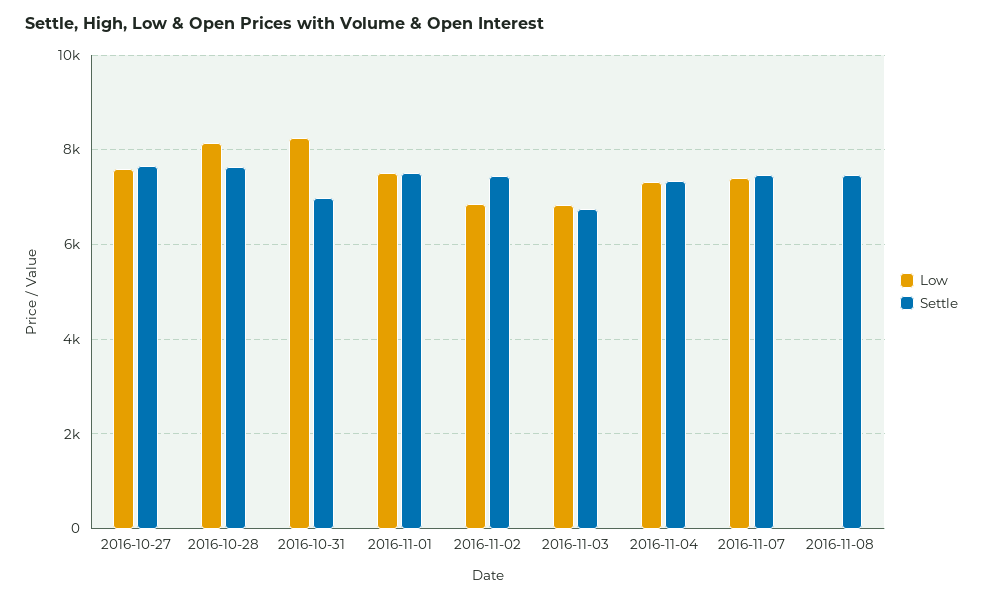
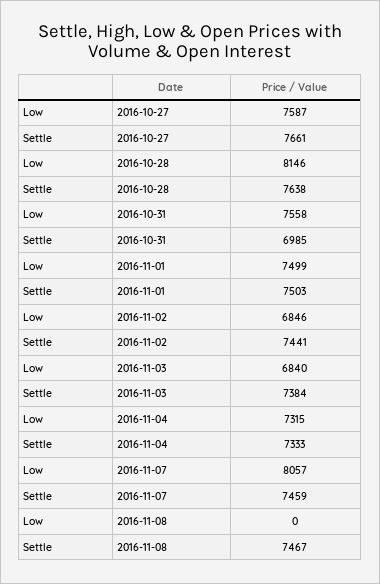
  {
    "Low": {
      "2016-10-27": 7587,
      "2016-10-28": 8146,
-     "2016-10-31": 8200,
+     "2016-10-31": 7558,
      "2016-11-01": 7499,
      "2016-11-02": 6846,
      "2016-11-03": 6840,
      "2016-11-04": 7315,
-     "2016-11-07": 7400,
+     "2016-11-07": 8057,
      "2016-11-08": 0
    },
    "Settle": {
      "2016-10-27": 7661,
      "2016-10-28": 7638,
      "2016-10-31": 6985,
      "2016-11-01": 7503,
      "2016-11-02": 7441,
-     "2016-11-03": 6800,
+     "2016-11-03": 7384,
      "2016-11-04": 7333,
      "2016-11-07": 7459,
      "2016-11-08": 7467
    }
  }

